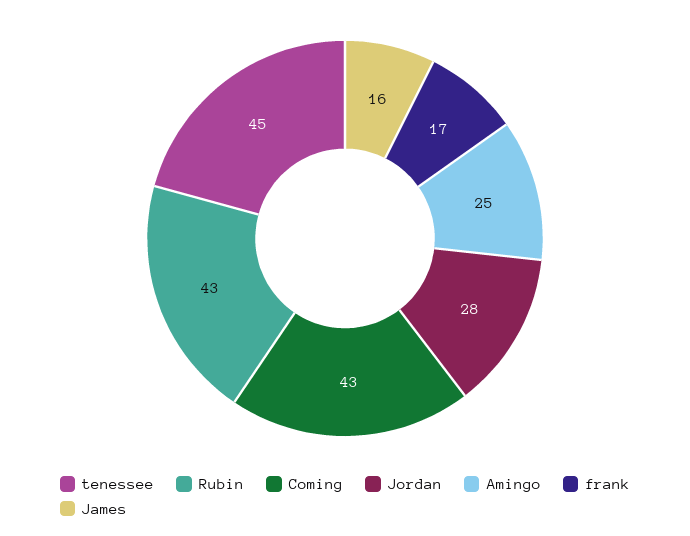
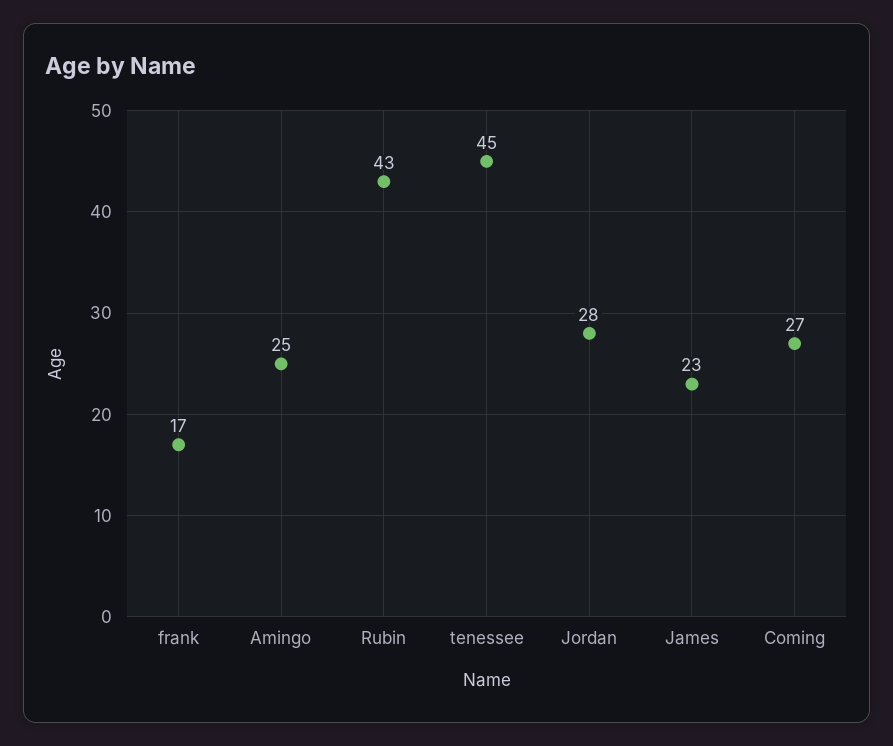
  {
    "tenessee": 45,
    "Rubin": 43,
-   "Coming": 43,
+   "Coming": 27,
    "Jordan": 28,
    "Amingo": 25,
    "frank": 17,
-   "James": 16
+   "James": 23
  }

